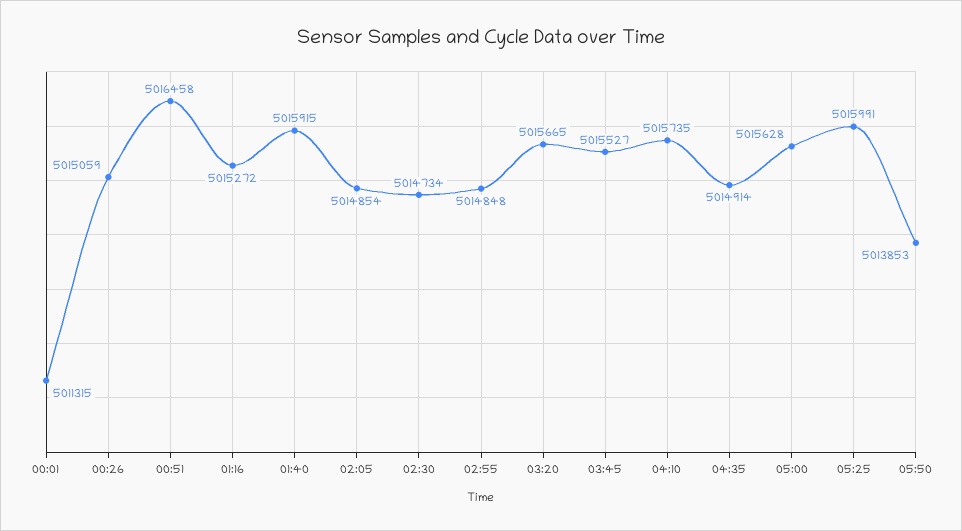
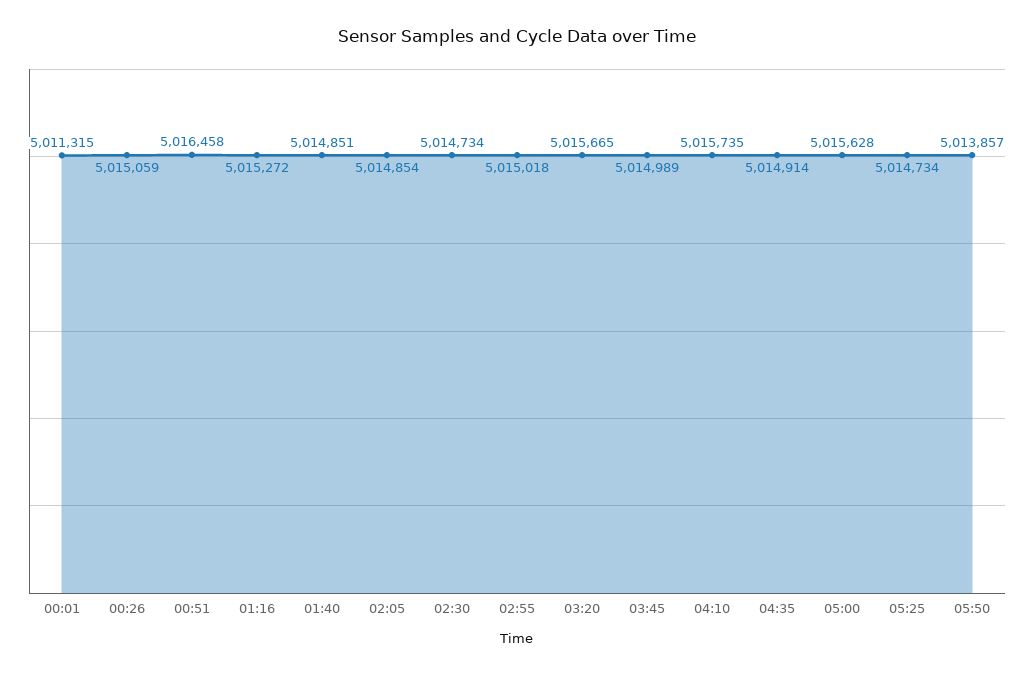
  {
    "00:01": 5011315,
    "00:26": 5015059,
    "00:51": 5016458,
    "01:16": 5015272,
-   "01:40": 5015915,
+   "01:40": 5014851,
    "02:05": 5014854,
    "02:30": 5014734,
-   "02:55": 5014848,
+   "02:55": 5015018,
    "03:20": 5015665,
-   "03:45": 5015527,
+   "03:45": 5014989,
    "04:10": 5015735,
    "04:35": 5014914,
    "05:00": 5015628,
-   "05:25": 5015991,
+   "05:25": 5014734,
-   "05:50": 5013853
+   "05:50": 5013857
  }

